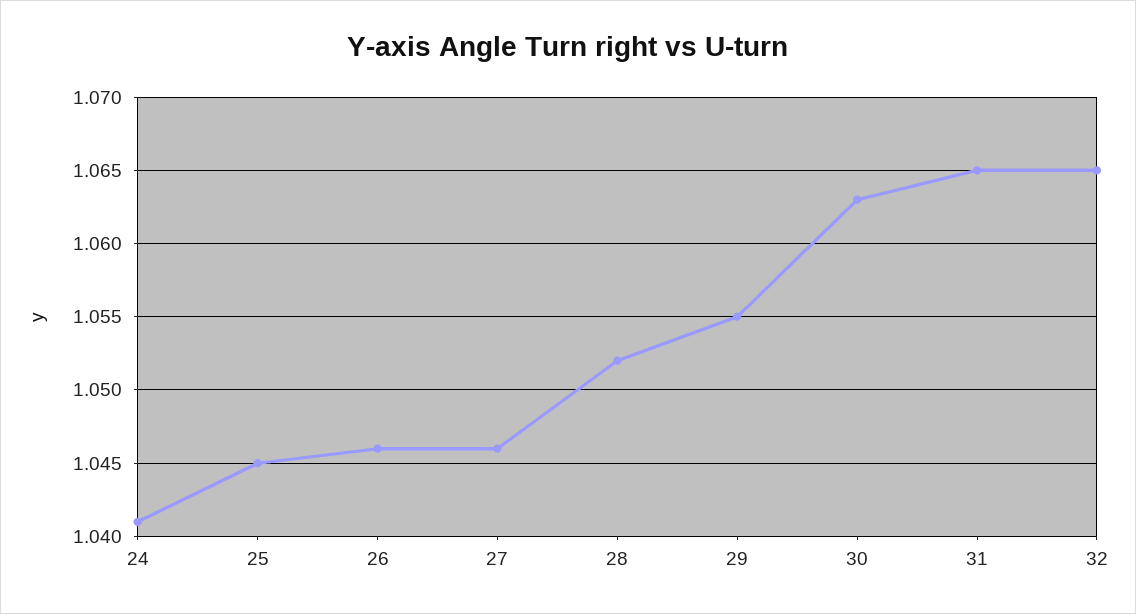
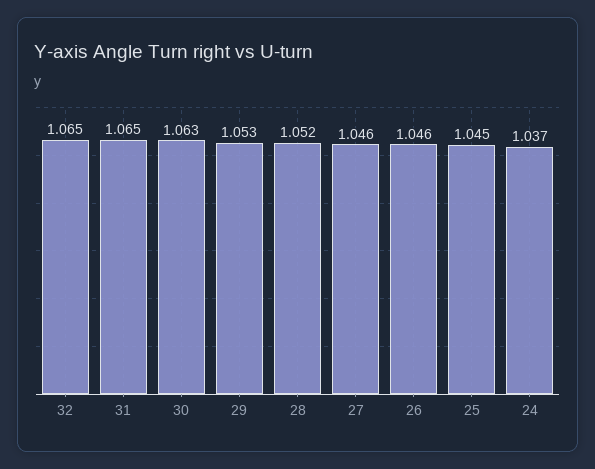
  {
-   "24": 1.041,
+   "24": 1.037,
    "25": 1.045,
    "26": 1.046,
    "27": 1.046,
    "28": 1.052,
-   "29": 1.055,
+   "29": 1.053,
    "30": 1.063,
    "31": 1.065,
    "32": 1.065
  }

